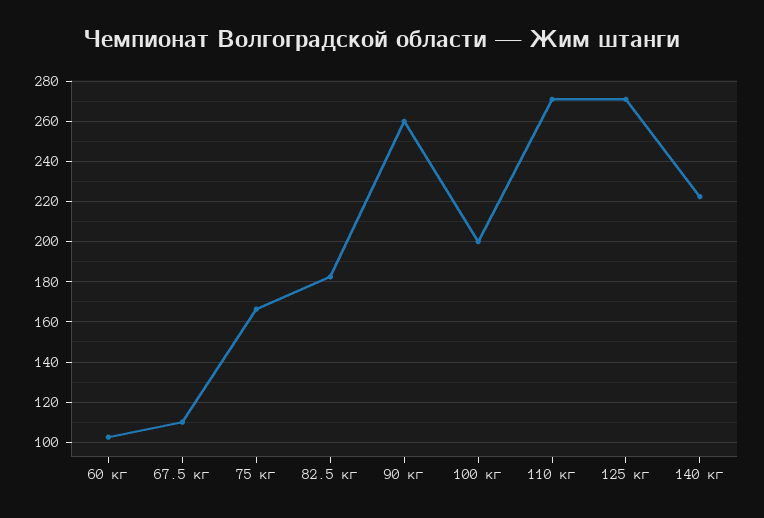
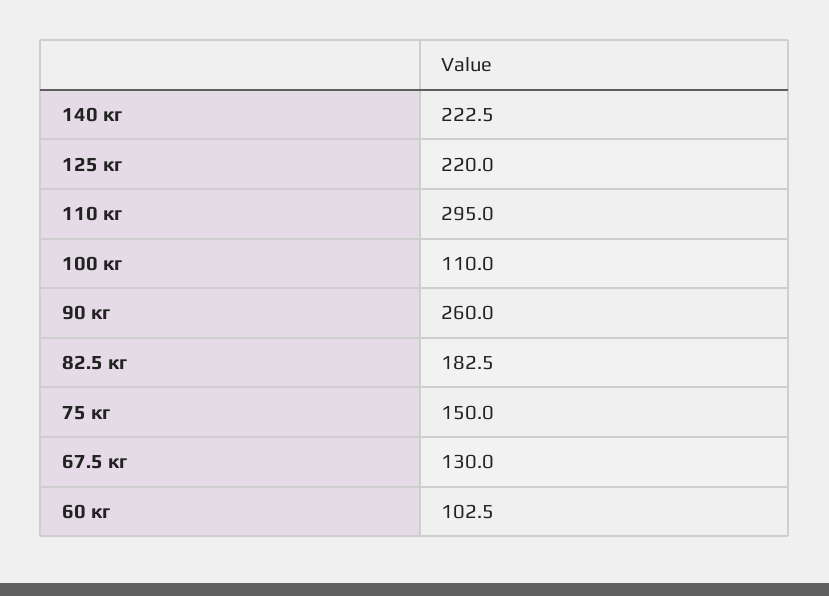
  {
    "60 кг": 102.5,
-   "67.5 кг": 110,
+   "67.5 кг": 130,
-   "75 кг": 165,
+   "75 кг": 150,
    "82.5 кг": 182.5,
    "90 кг": 260,
-   "100 кг": 200,
+   "100 кг": 110,
-   "110 кг": 270,
+   "110 кг": 295,
-   "125 кг": 270,
+   "125 кг": 220,
    "140 кг": 222.5
  }

